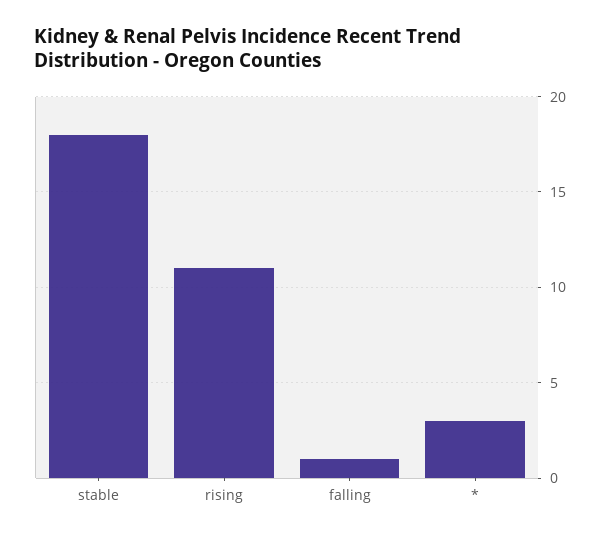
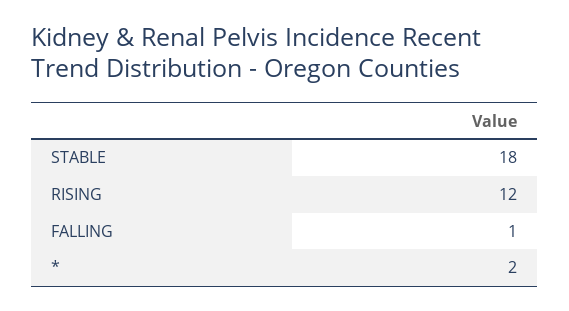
  {
    "stable": 18,
-   "rising": 11,
+   "rising": 12,
    "falling": 1,
-   "*": 3
+   "*": 2
  }

